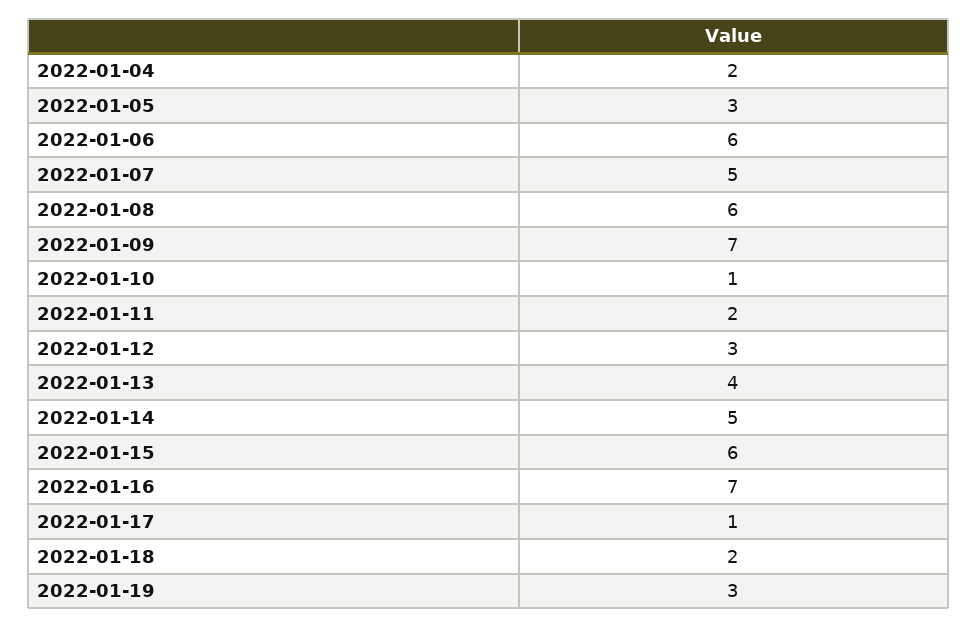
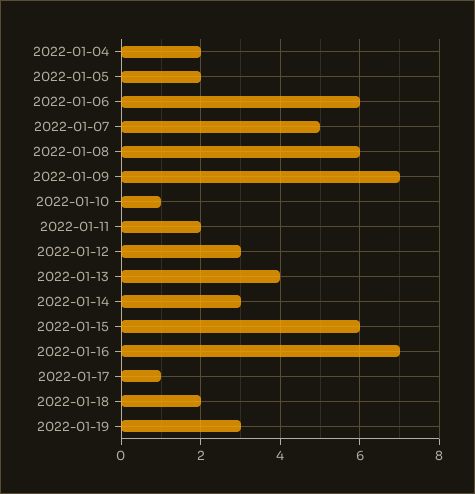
  {
    "2022-01-04": 2,
-   "2022-01-05": 3,
+   "2022-01-05": 2,
    "2022-01-06": 6,
    "2022-01-07": 5,
    "2022-01-08": 6,
    "2022-01-09": 7,
    "2022-01-10": 1,
    "2022-01-11": 2,
    "2022-01-12": 3,
    "2022-01-13": 4,
-   "2022-01-14": 5,
+   "2022-01-14": 3,
    "2022-01-15": 6,
    "2022-01-16": 7,
    "2022-01-17": 1,
    "2022-01-18": 2,
    "2022-01-19": 3
  }

